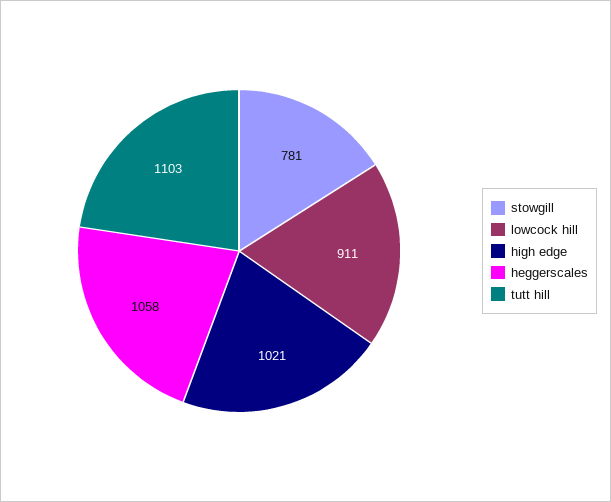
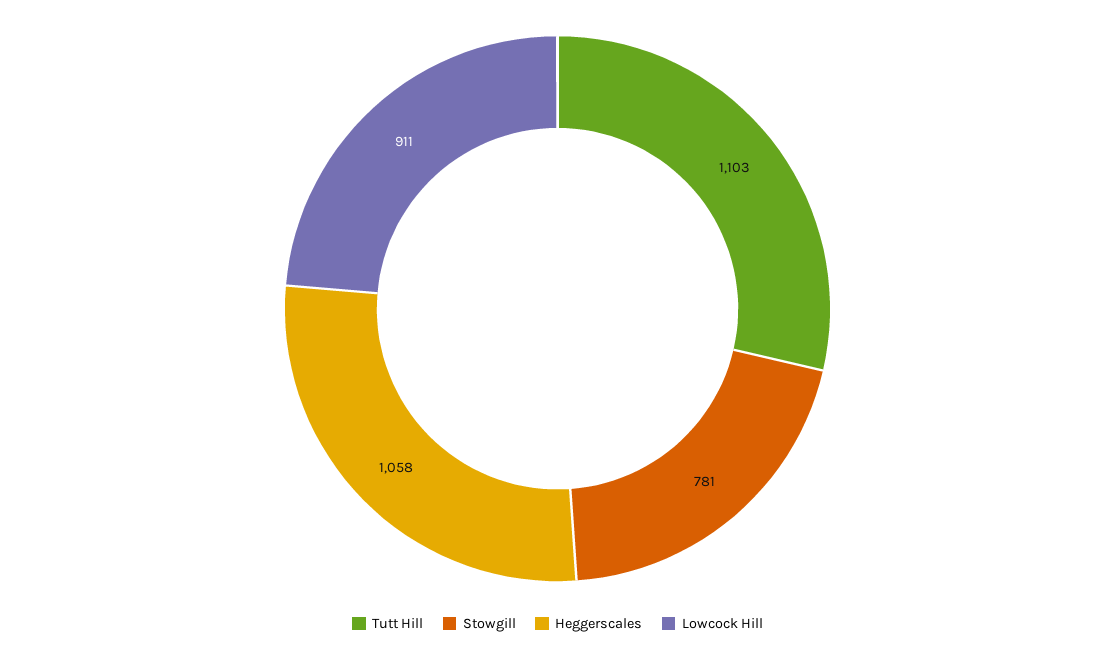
  {
    "stowgill": 781,
    "lowcock hill": 911,
-   "high edge": 1021,
    "heggerscales": 1058,
    "tutt hill": 1103
  }

